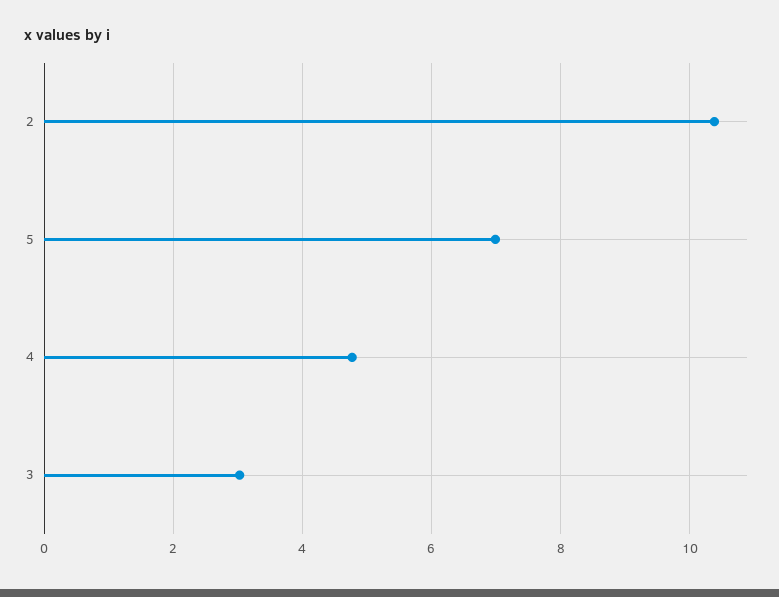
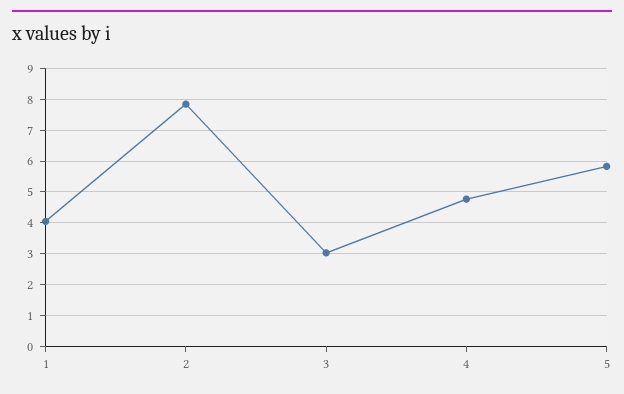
  {
-   "2": 10.4,
+   "2": 7.8,
-   "5": 7,
+   "5": 5.8,
    "4": 4.8,
-   "3": 3
+   "3": 3,
+   "1": 4
  }

